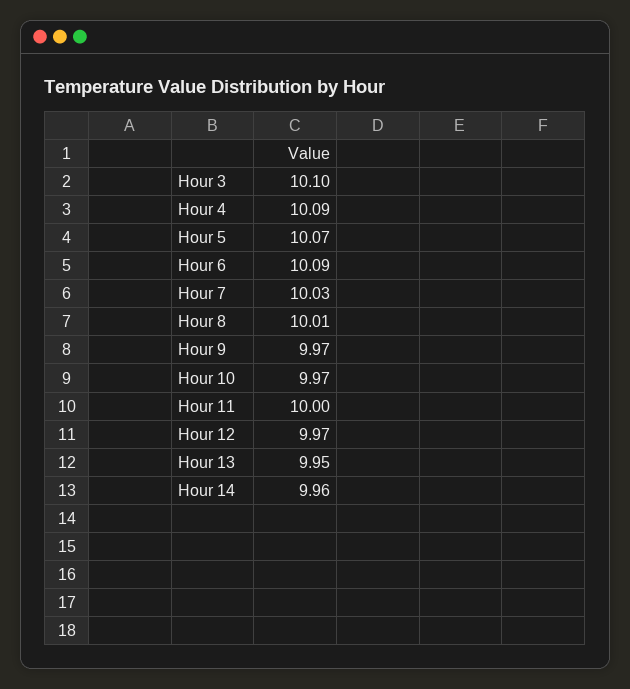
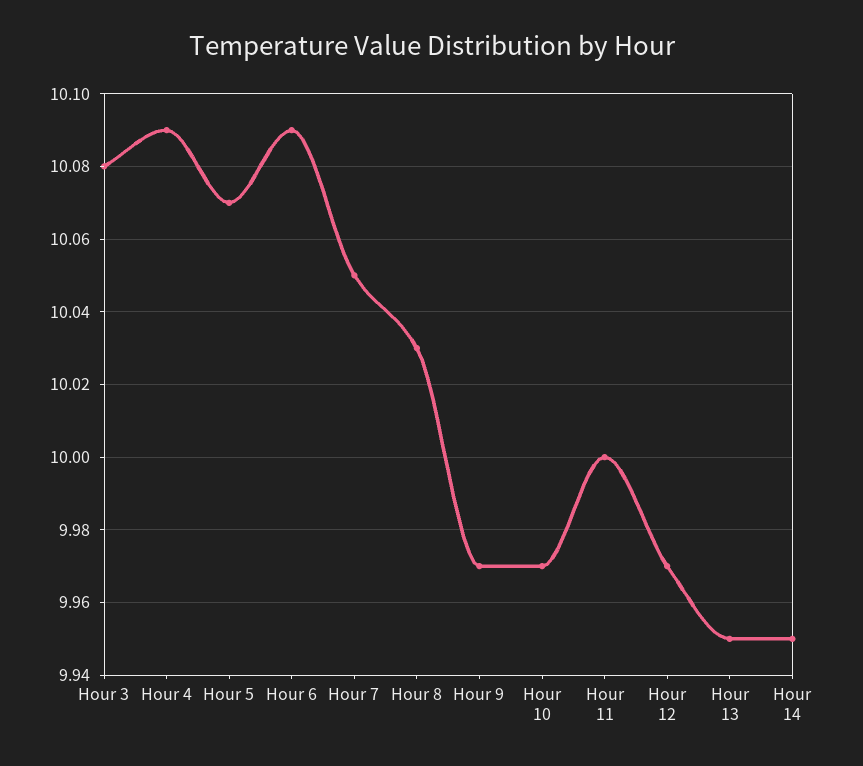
  {
-   "Hour 3": 10.1,
+   "Hour 3": 10.08,
    "Hour 4": 10.09,
    "Hour 5": 10.07,
    "Hour 6": 10.09,
-   "Hour 7": 10.03,
+   "Hour 7": 10.05,
-   "Hour 8": 10.01,
+   "Hour 8": 10.03,
    "Hour 9": 9.97,
    "Hour 10": 9.97,
    "Hour 11": 10,
    "Hour 12": 9.97,
    "Hour 13": 9.95,
-   "Hour 14": 9.96
+   "Hour 14": 9.95
  }

